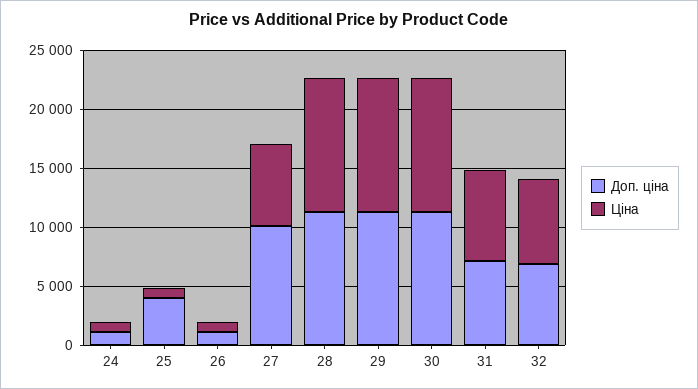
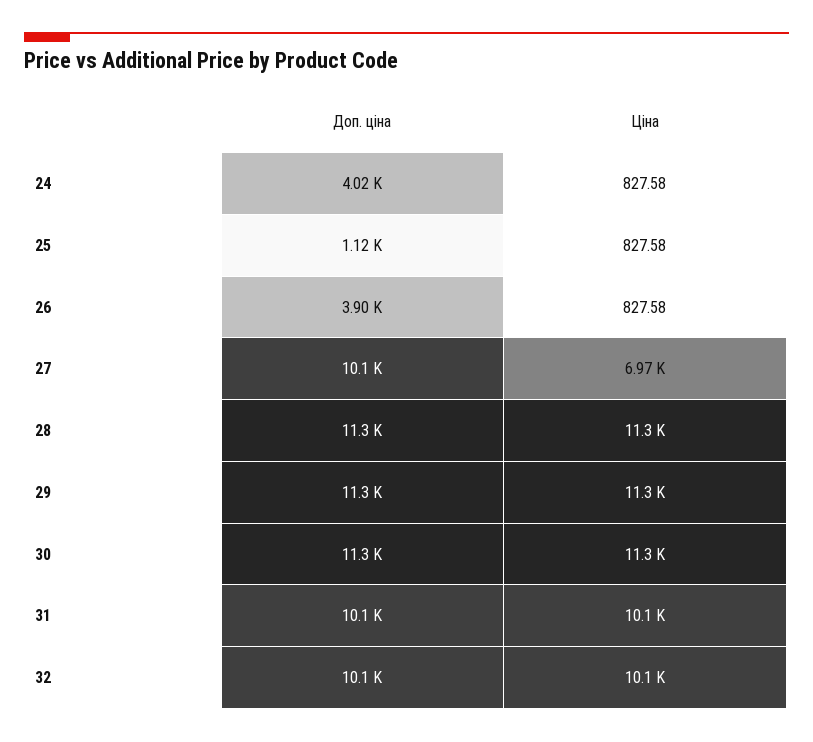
  {
    "Доп. ціна": {
-     "24": 1000,
+     "24": 4020,
-     "25": 4000,
+     "25": 1120,
-     "26": 1000,
+     "26": 3900,
      "27": 10100,
      "28": 11300,
      "29": 11300,
      "30": 11300,
-     "31": 7000,
+     "31": 10100,
-     "32": 7000
+     "32": 10100
    },
    "Ціна": {
      "24": 827.58,
      "25": 827.58,
      "26": 827.58,
      "27": 6970,
      "28": 11300,
      "29": 11300,
      "30": 11300,
-     "31": 8000,
+     "31": 10100,
-     "32": 7000
+     "32": 10100
    }
  }

